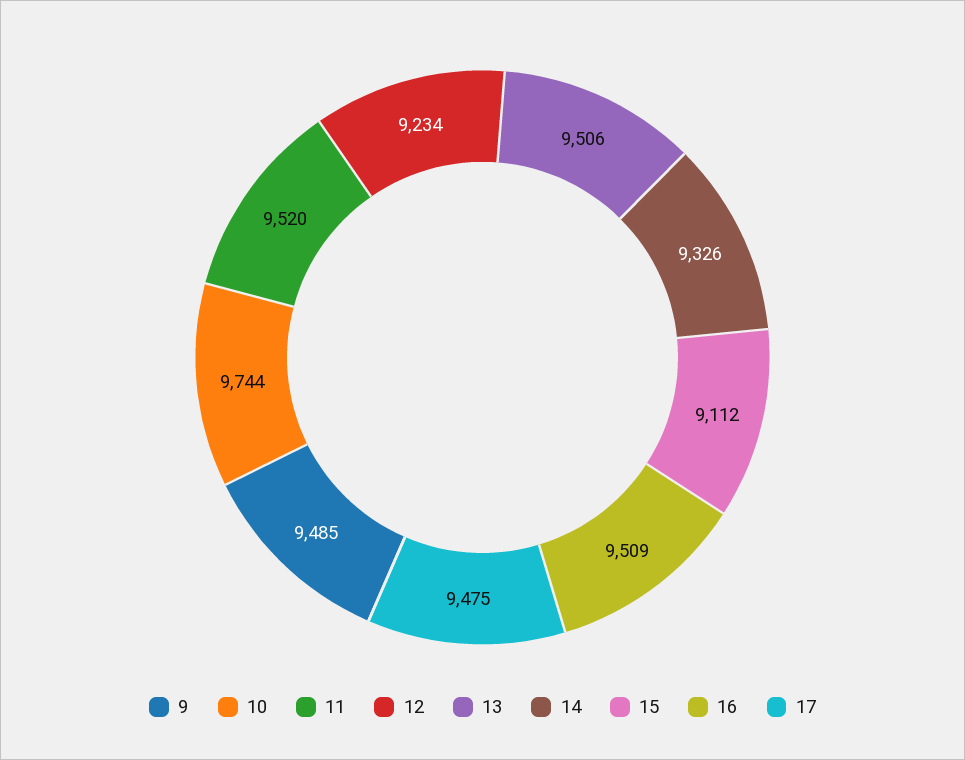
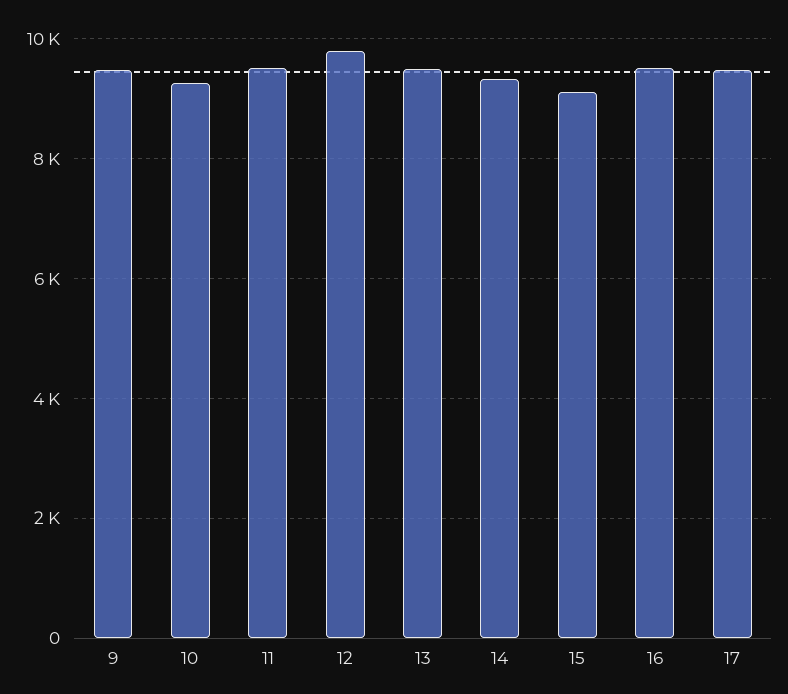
  {
    "9": 9485,
-   "10": 9744,
+   "10": 9200,
    "11": 9520,
-   "12": 9234,
+   "12": 9800,
    "13": 9506,
    "14": 9326,
    "15": 9112,
    "16": 9509,
    "17": 9475
  }

